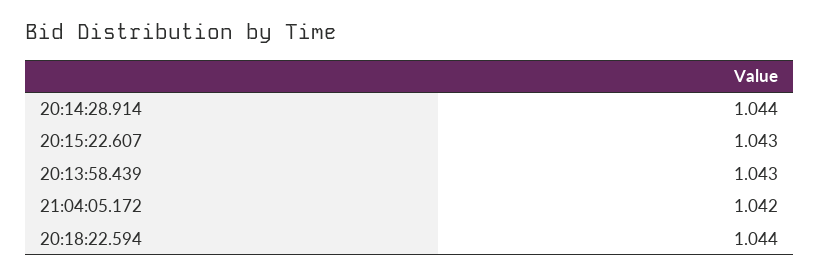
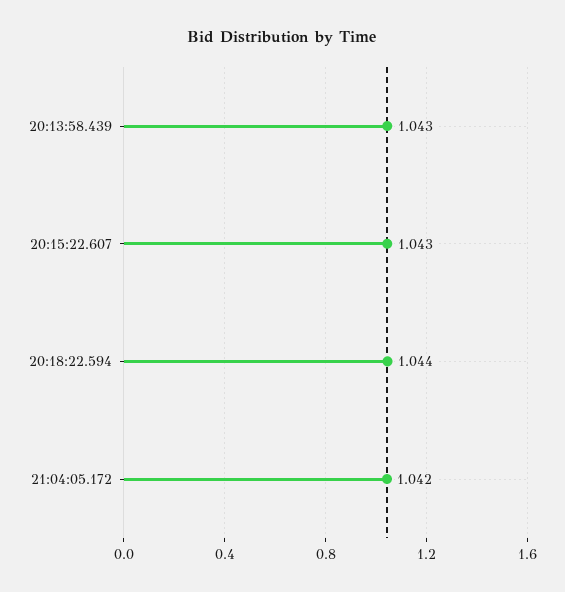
  {
-   "20:14:28.914": 1.044,
    "20:15:22.607": 1.043,
    "20:13:58.439": 1.043,
    "21:04:05.172": 1.042,
    "20:18:22.594": 1.044
  }

